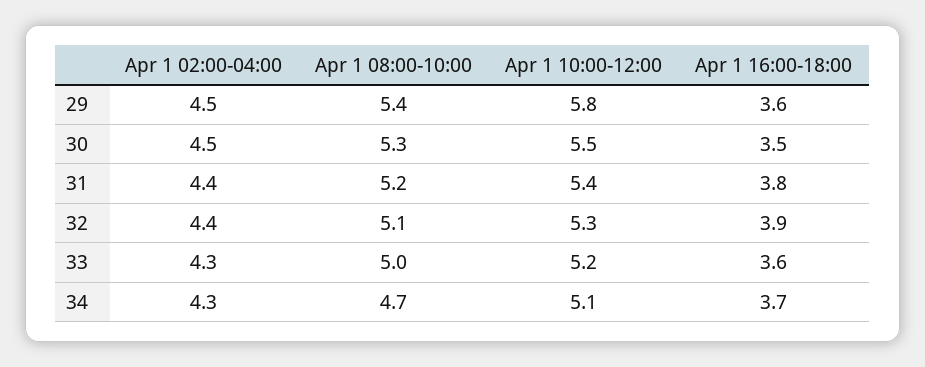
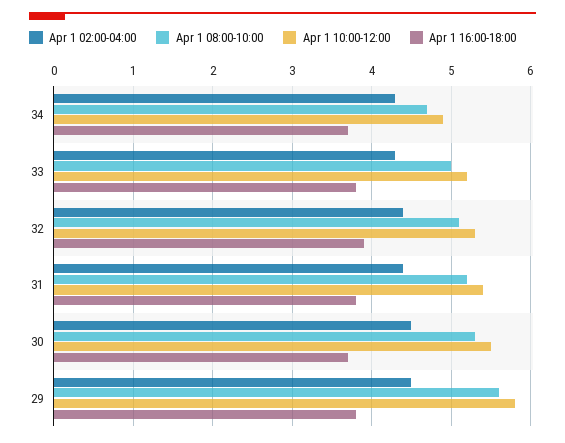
  {
    "Apr 1 02:00-04:00": {
      "29": 4.5,
      "30": 4.5,
      "31": 4.4,
      "32": 4.4,
      "33": 4.3,
      "34": 4.3
    },
    "Apr 1 08:00-10:00": {
-     "29": 5.4,
+     "29": 5.6,
      "30": 5.3,
      "31": 5.2,
      "32": 5.1,
      "33": 5,
      "34": 4.7
    },
    "Apr 1 10:00-12:00": {
      "29": 5.8,
      "30": 5.5,
      "31": 5.4,
      "32": 5.3,
      "33": 5.2,
-     "34": 5.1
+     "34": 4.9
    },
    "Apr 1 16:00-18:00": {
-     "29": 3.6,
+     "29": 3.8,
-     "30": 3.5,
+     "30": 3.7,
      "31": 3.8,
      "32": 3.9,
-     "33": 3.6,
+     "33": 3.8,
      "34": 3.7
    }
  }

